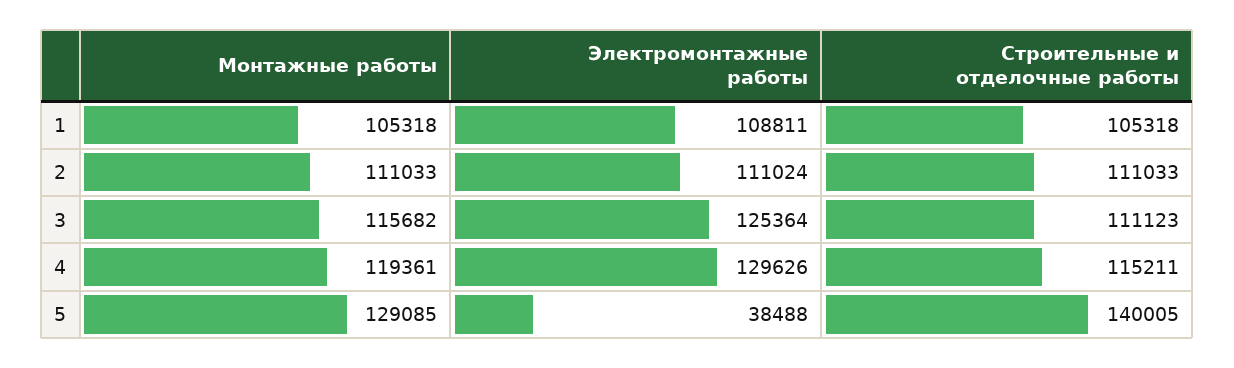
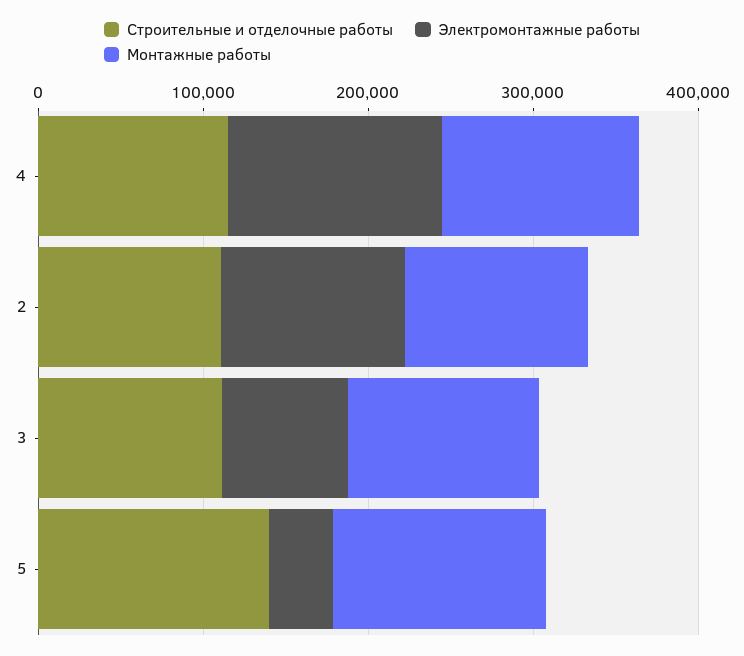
  {
    "Монтажные работы": {
-     "1": 105318,
      "2": 111033,
      "3": 115682,
      "4": 119361,
      "5": 129085
    },
    "Электромонтажные работы": {
-     "1": 108811,
      "2": 111024,
-     "3": 125364,
+     "3": 80000,
      "4": 129626,
      "5": 38488
    },
    "Строительные и отделочные работы": {
-     "1": 105318,
      "2": 111033,
      "3": 111123,
      "4": 115211,
      "5": 140005
    }
  }

